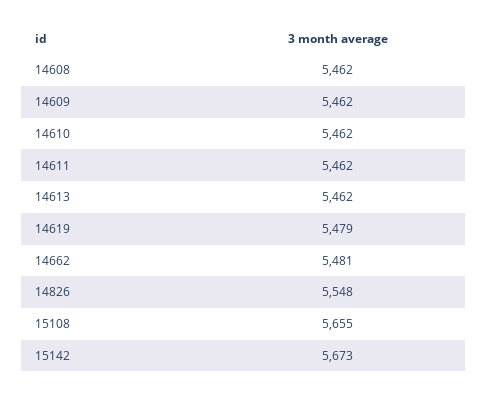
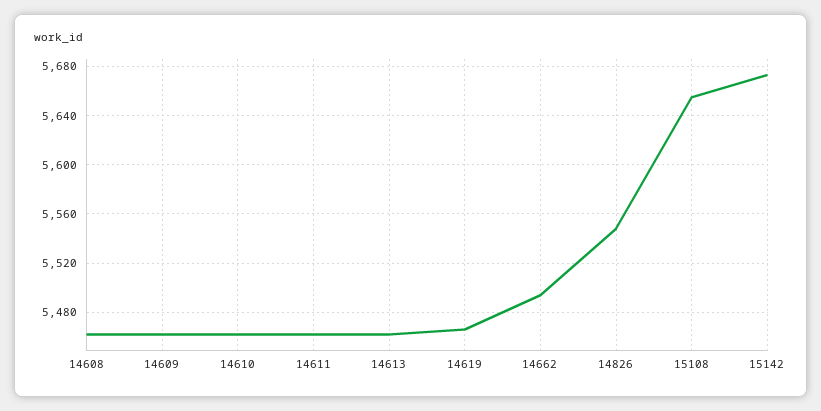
  {
    "14608": 5462,
    "14609": 5462,
    "14610": 5462,
    "14611": 5462,
    "14613": 5462,
-   "14619": 5479,
+   "14619": 5465,
-   "14662": 5481,
+   "14662": 5495,
    "14826": 5548,
    "15108": 5655,
    "15142": 5673
  }

